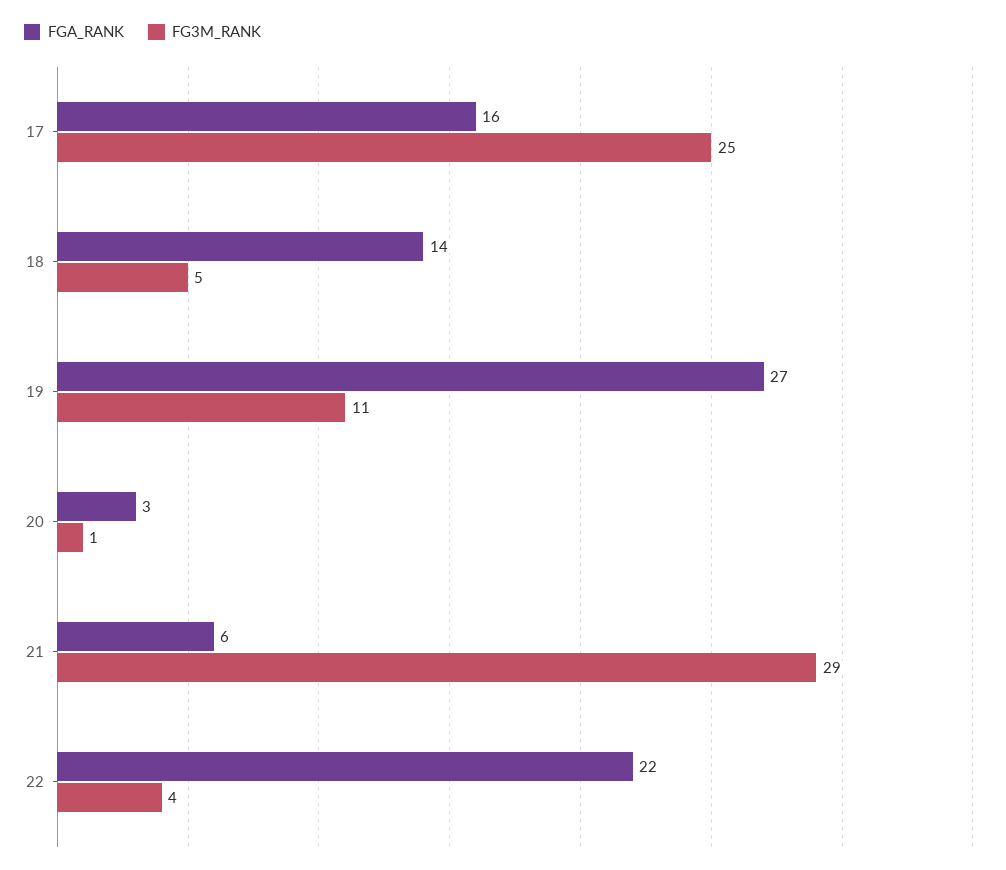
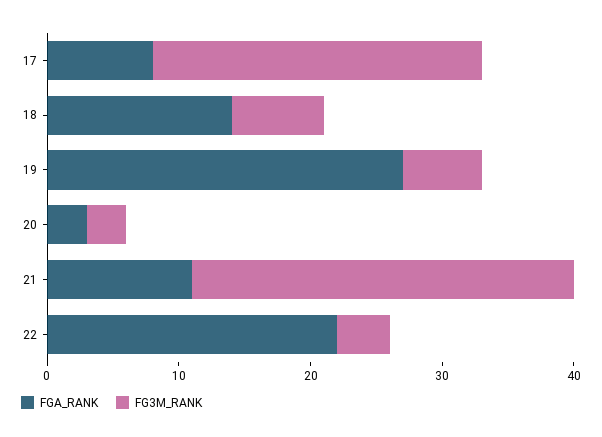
  {
    "FGA_RANK": {
-     "17": 16,
+     "17": 8,
      "18": 14,
      "19": 27,
      "20": 3,
-     "21": 6,
+     "21": 11,
      "22": 22
    },
    "FG3M_RANK": {
      "17": 25,
-     "18": 5,
+     "18": 7,
-     "19": 11,
+     "19": 6,
-     "20": 1,
+     "20": 3,
      "21": 29,
      "22": 4
    }
  }

